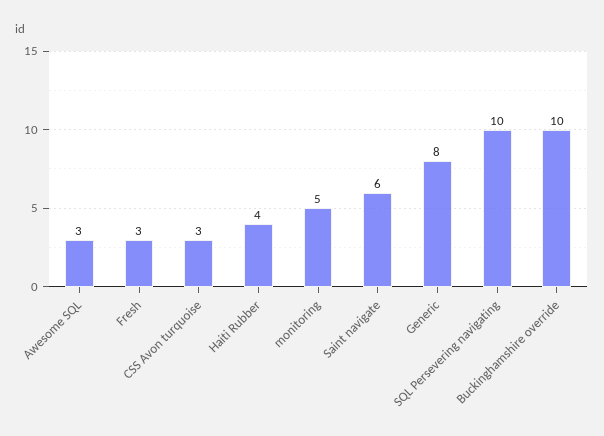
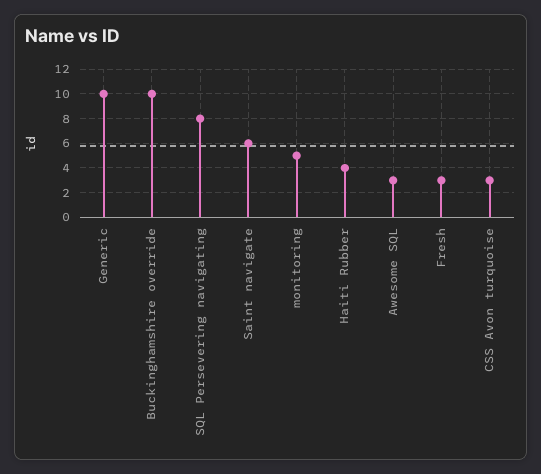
  {
    "Awesome SQL": 3,
    "Fresh": 3,
    "CSS Avon turquoise": 3,
    "Haiti Rubber": 4,
    "monitoring": 5,
    "Saint navigate": 6,
-   "Generic": 8,
+   "Generic": 10,
-   "SQL Persevering navigating": 10,
+   "SQL Persevering navigating": 8,
    "Buckinghamshire override": 10
  }

